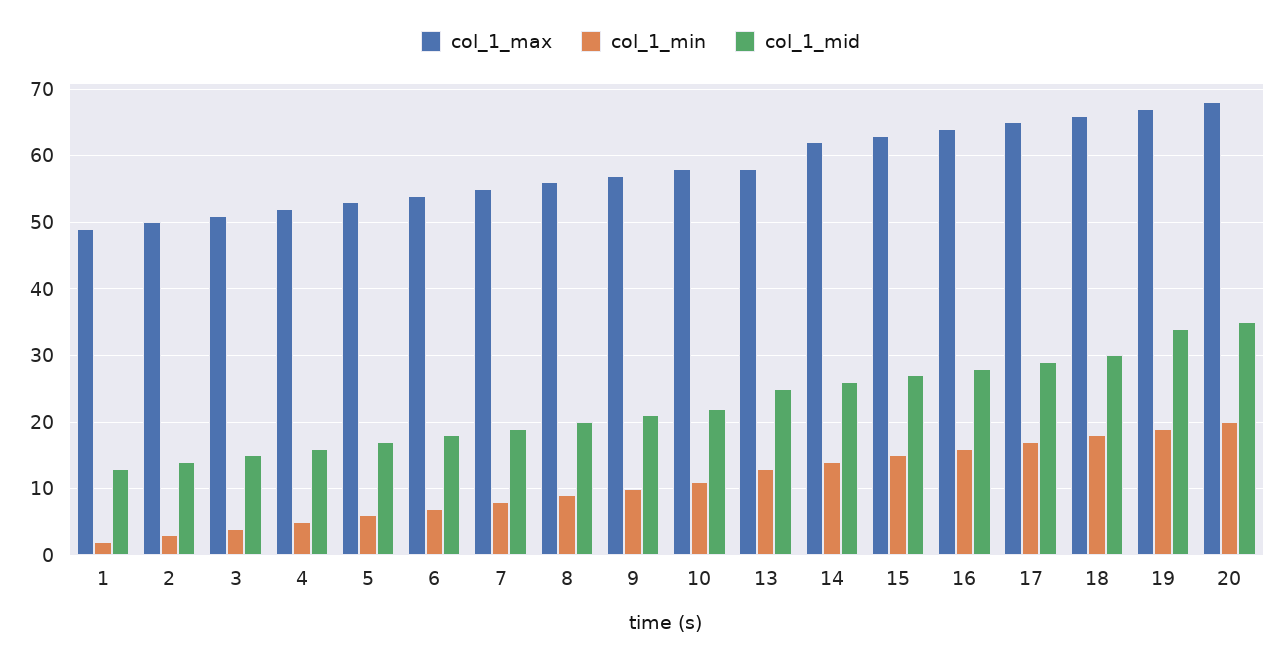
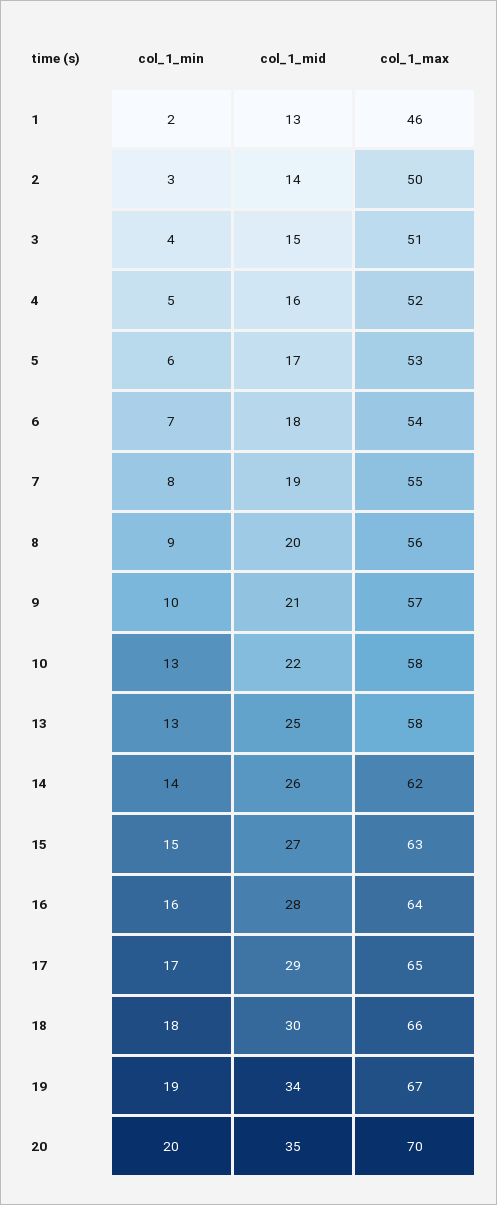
  {
    "col_1_max": {
-     "1": 49,
+     "1": 46,
      "2": 50,
      "3": 51,
      "4": 52,
      "5": 53,
      "6": 54,
      "7": 55,
      "8": 56,
      "9": 57,
      "10": 58,
      "13": 58,
      "14": 62,
      "15": 63,
      "16": 64,
      "17": 65,
      "18": 66,
      "19": 67,
-     "20": 68
+     "20": 70
    },
    "col_1_min": {
      "1": 2,
      "2": 3,
      "3": 4,
      "4": 5,
      "5": 6,
      "6": 7,
      "7": 8,
      "8": 9,
      "9": 10,
-     "10": 11,
+     "10": 13,
      "13": 13,
      "14": 14,
      "15": 15,
      "16": 16,
      "17": 17,
      "18": 18,
      "19": 19,
      "20": 20
    },
    "col_1_mid": {
      "1": 13,
      "2": 14,
      "3": 15,
      "4": 16,
      "5": 17,
      "6": 18,
      "7": 19,
      "8": 20,
      "9": 21,
      "10": 22,
      "13": 25,
      "14": 26,
      "15": 27,
      "16": 28,
      "17": 29,
      "18": 30,
      "19": 34,
      "20": 35
    }
  }

